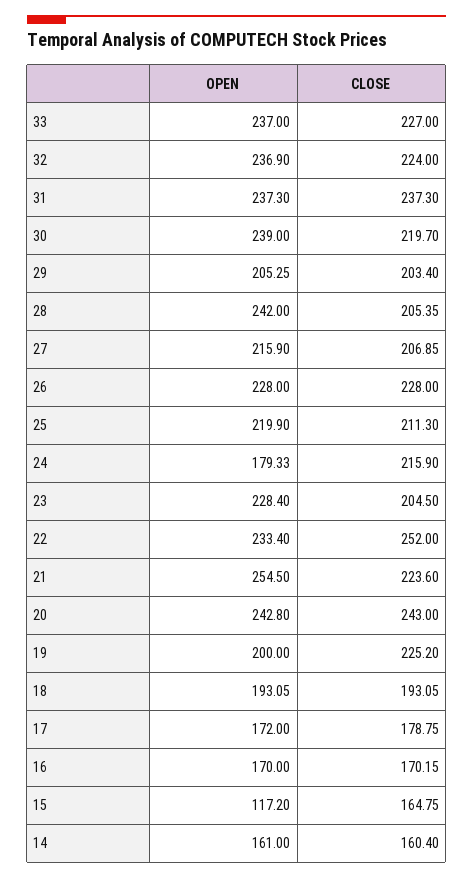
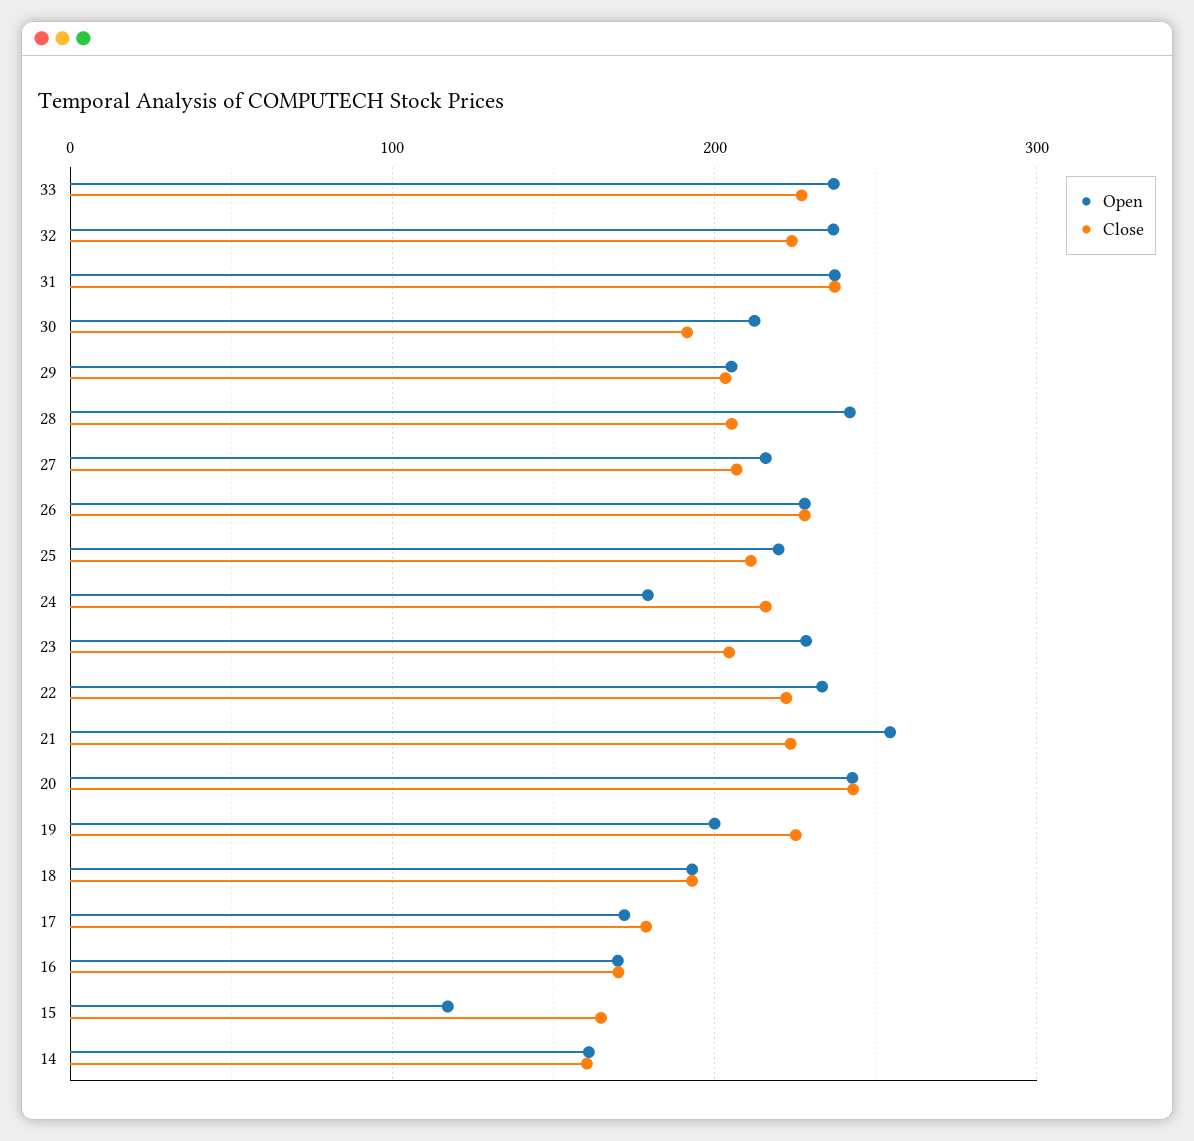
  {
    "OPEN": {
      "33": 237,
      "32": 236.9,
      "31": 237.3,
-     "30": 239,
+     "30": 210,
      "29": 205.25,
      "28": 242,
      "27": 215.9,
      "26": 228,
      "25": 219.9,
      "24": 179.33,
      "23": 228.4,
      "22": 233.4,
      "21": 254.5,
      "20": 242.8,
      "19": 200,
      "18": 193.05,
      "17": 172,
      "16": 170,
      "15": 117.2,
      "14": 161
    },
    "CLOSE": {
      "33": 227,
      "32": 224,
      "31": 237.3,
-     "30": 219.7,
+     "30": 190,
      "29": 203.4,
      "28": 205.35,
      "27": 206.85,
      "26": 228,
      "25": 211.3,
      "24": 215.9,
      "23": 204.5,
-     "22": 252,
+     "22": 220,
      "21": 223.6,
      "20": 243,
      "19": 225.2,
      "18": 193.05,
      "17": 178.75,
      "16": 170.15,
      "15": 164.75,
      "14": 160.4
    }
  }

